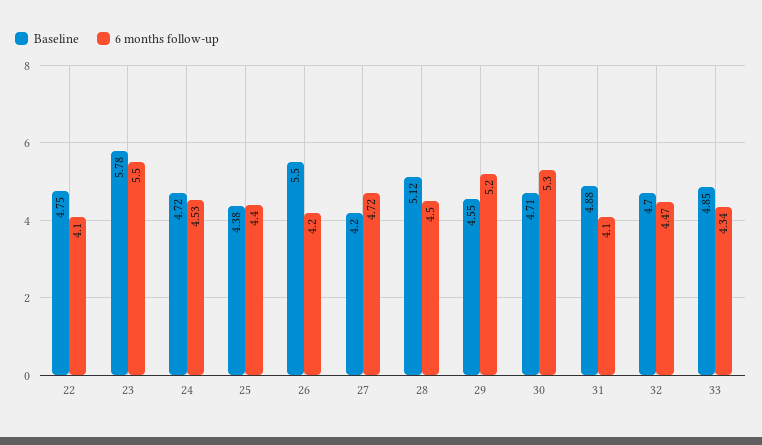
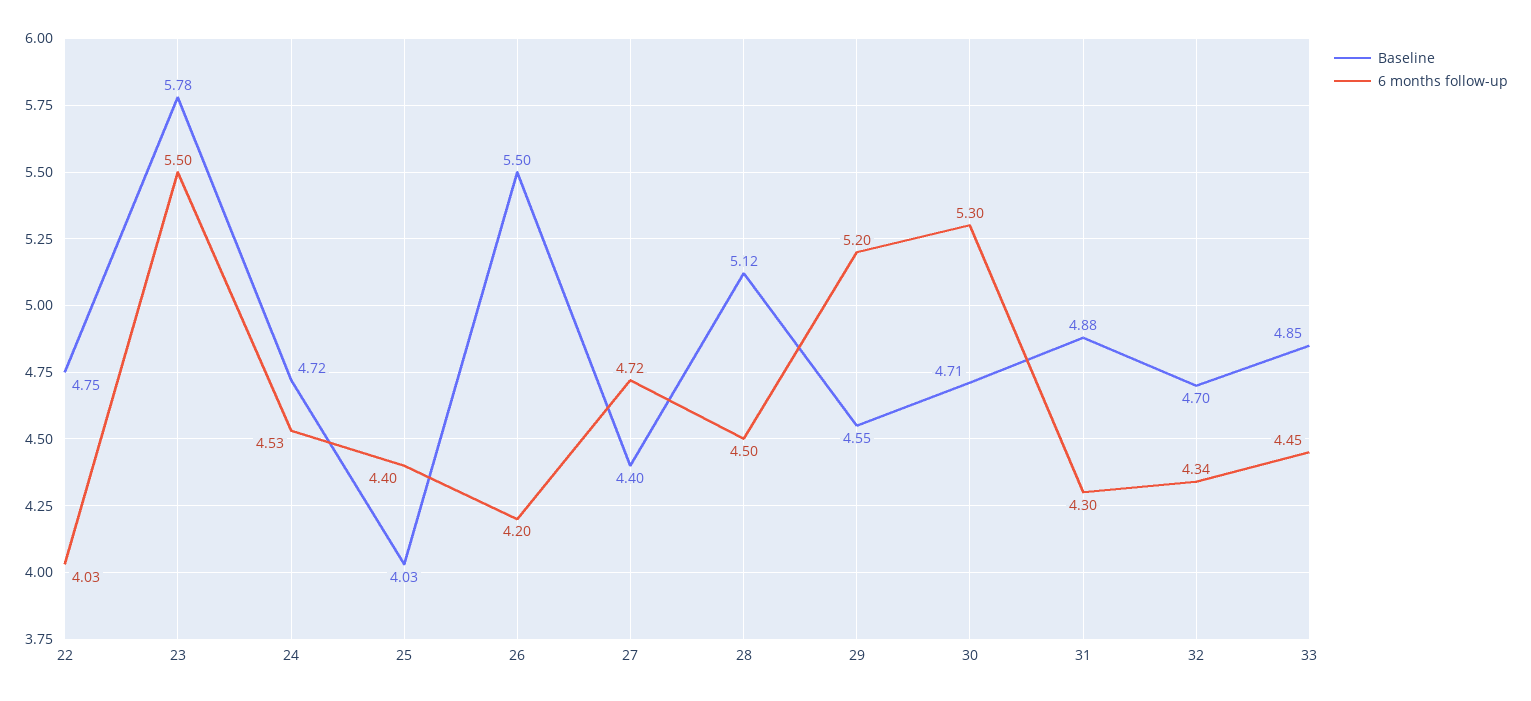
  {
    "Baseline": {
      "22": 4.75,
      "23": 5.78,
      "24": 4.72,
-     "25": 4.38,
+     "25": 4.03,
      "26": 5.5,
-     "27": 4.2,
+     "27": 4.4,
      "28": 5.12,
      "29": 4.55,
      "30": 4.71,
      "31": 4.88,
      "32": 4.7,
      "33": 4.85
    },
    "6 months follow-up": {
-     "22": 4.1,
+     "22": 4.03,
      "23": 5.5,
      "24": 4.53,
      "25": 4.4,
      "26": 4.2,
      "27": 4.72,
      "28": 4.5,
      "29": 5.2,
      "30": 5.3,
-     "31": 4.1,
+     "31": 4.3,
-     "32": 4.47,
+     "32": 4.34,
-     "33": 4.34
+     "33": 4.45
    }
  }

